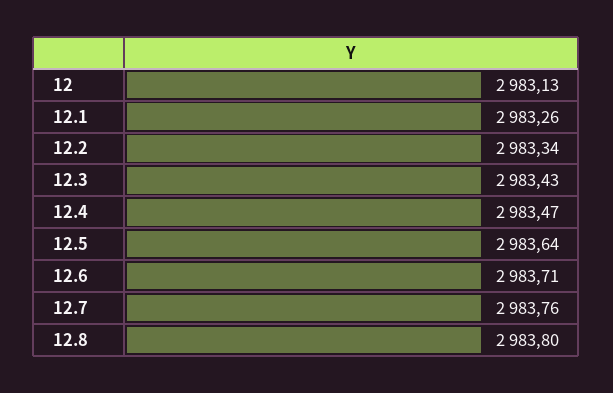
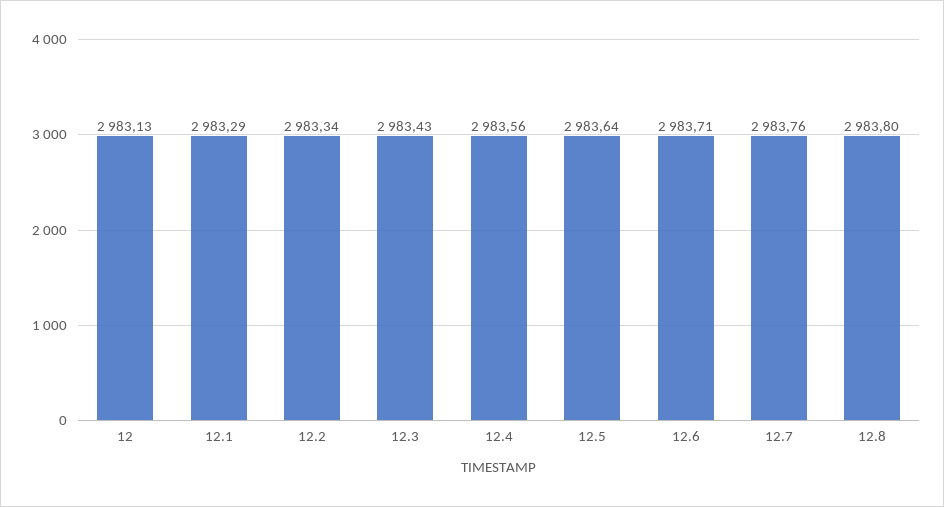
  {
    "12": 2983.13,
-   "12.1": 2983.26,
+   "12.1": 2983.29,
    "12.2": 2983.34,
    "12.3": 2983.43,
-   "12.4": 2983.47,
+   "12.4": 2983.56,
    "12.5": 2983.64,
    "12.6": 2983.71,
    "12.7": 2983.76,
    "12.8": 2983.8
  }

